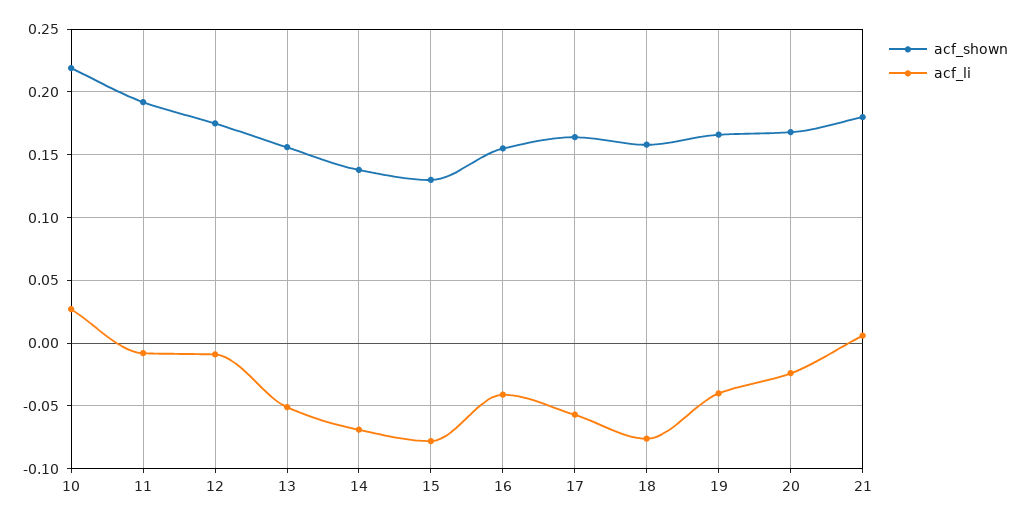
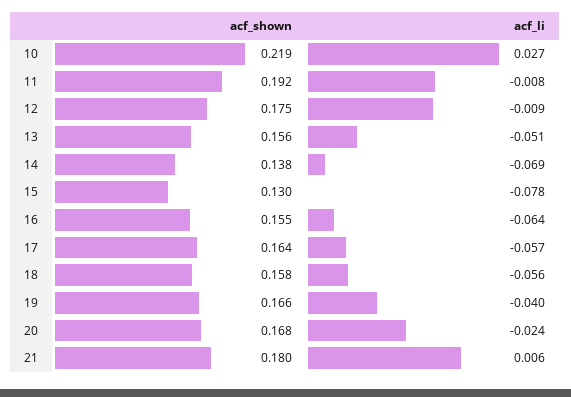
  {
    "acf_shown": {
      "10": 0.219,
      "11": 0.192,
      "12": 0.175,
      "13": 0.156,
      "14": 0.138,
      "15": 0.13,
      "16": 0.155,
      "17": 0.164,
      "18": 0.158,
      "19": 0.166,
      "20": 0.168,
      "21": 0.18
    },
    "acf_li": {
      "10": 0.027,
      "11": -0.008,
      "12": -0.009,
      "13": -0.051,
      "14": -0.069,
      "15": -0.078,
-     "16": -0.04,
+     "16": -0.064,
      "17": -0.057,
-     "18": -0.075,
+     "18": -0.056,
      "19": -0.04,
      "20": -0.024,
      "21": 0.006
    }
  }

